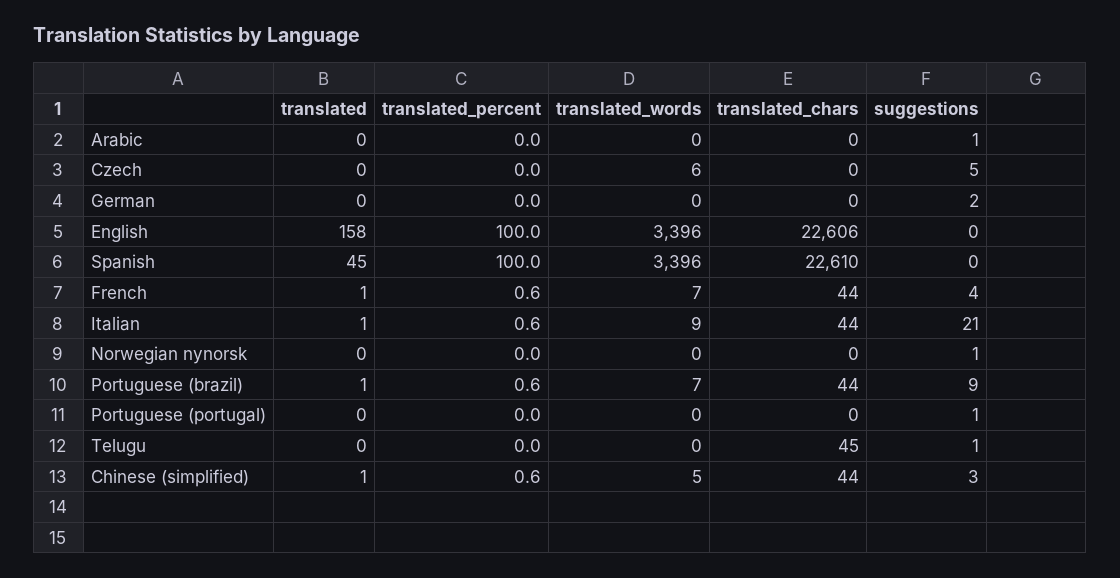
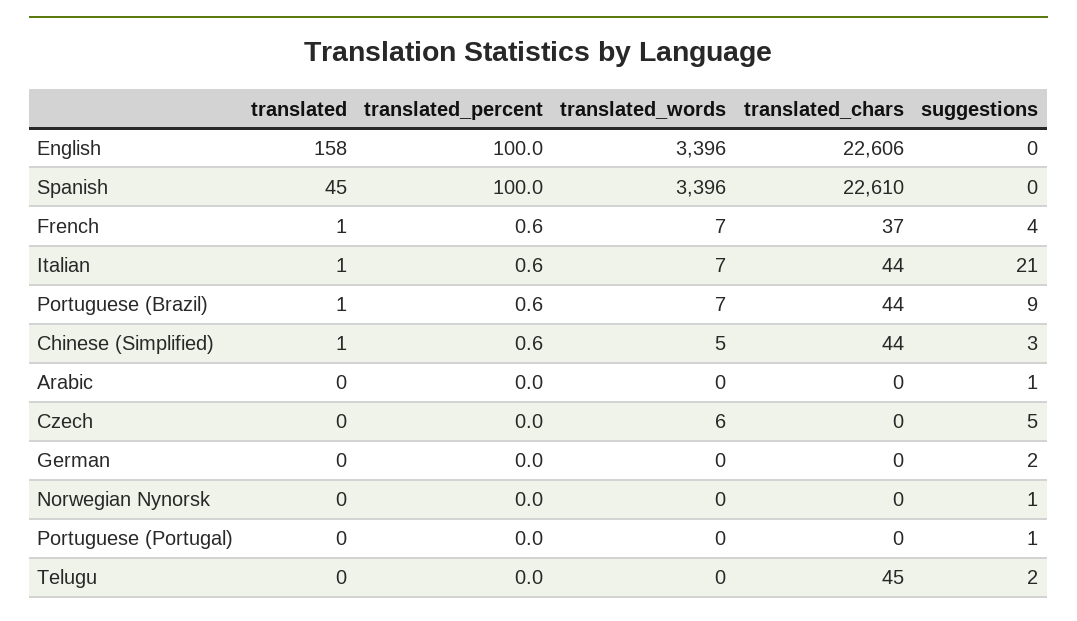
  {
    "translated": {
      "Arabic": 0,
      "Czech": 0,
      "German": 0,
      "English": 158,
      "Spanish": 45,
      "French": 1,
      "Italian": 1,
      "Norwegian nynorsk": 0,
      "Portuguese (brazil)": 1,
      "Portuguese (portugal)": 0,
      "Telugu": 0,
      "Chinese (simplified)": 1
    },
    "translated_percent": {
      "Arabic": 0,
      "Czech": 0,
      "German": 0,
      "English": 100,
      "Spanish": 100,
      "French": 0.6,
      "Italian": 0.6,
      "Norwegian nynorsk": 0,
      "Portuguese (brazil)": 0.6,
      "Portuguese (portugal)": 0,
      "Telugu": 0,
      "Chinese (simplified)": 0.6
    },
    "translated_words": {
      "Arabic": 0,
      "Czech": 6,
      "German": 0,
      "English": 3396,
      "Spanish": 3396,
      "French": 7,
-     "Italian": 9,
+     "Italian": 7,
      "Norwegian nynorsk": 0,
      "Portuguese (brazil)": 7,
      "Portuguese (portugal)": 0,
      "Telugu": 0,
      "Chinese (simplified)": 5
    },
    "translated_chars": {
      "Arabic": 0,
      "Czech": 0,
      "German": 0,
      "English": 22606,
      "Spanish": 22610,
-     "French": 44,
+     "French": 37,
      "Italian": 44,
      "Norwegian nynorsk": 0,
      "Portuguese (brazil)": 44,
      "Portuguese (portugal)": 0,
      "Telugu": 45,
      "Chinese (simplified)": 44
    },
    "suggestions": {
      "Arabic": 1,
      "Czech": 5,
      "German": 2,
      "English": 0,
      "Spanish": 0,
      "French": 4,
      "Italian": 21,
      "Norwegian nynorsk": 1,
      "Portuguese (brazil)": 9,
      "Portuguese (portugal)": 1,
-     "Telugu": 1,
+     "Telugu": 2,
      "Chinese (simplified)": 3
    }
  }

